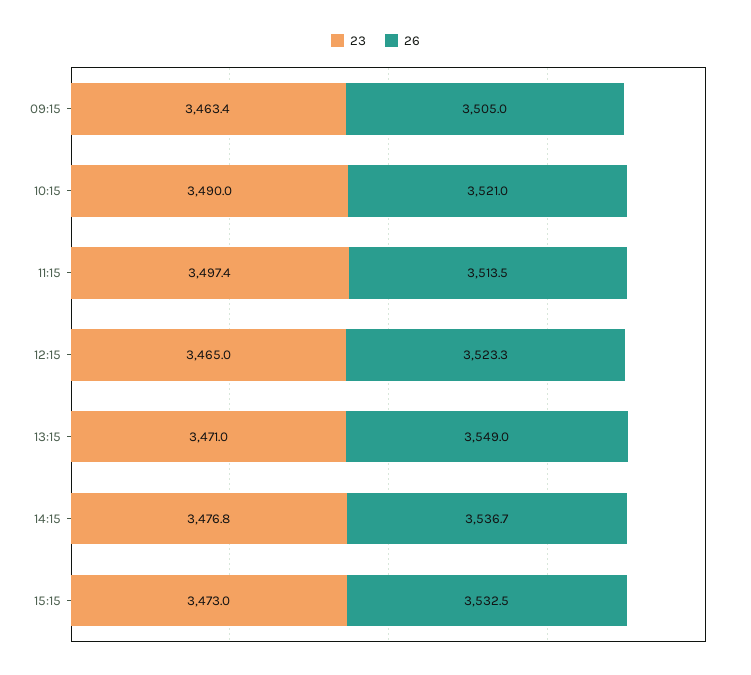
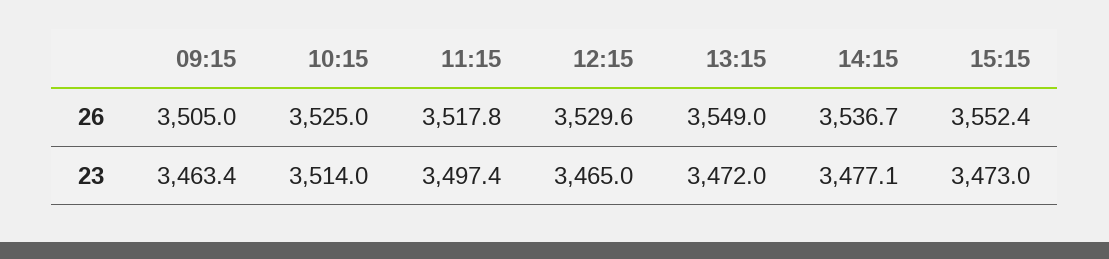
  {
    "23": {
      "09:15": 3463.4,
-     "10:15": 3490,
+     "10:15": 3514,
      "11:15": 3497.4,
      "12:15": 3465,
-     "13:15": 3471,
+     "13:15": 3472,
-     "14:15": 3476.8,
+     "14:15": 3477.1,
      "15:15": 3473
    },
    "26": {
      "09:15": 3505,
-     "10:15": 3521,
+     "10:15": 3525,
-     "11:15": 3513.5,
+     "11:15": 3517.8,
-     "12:15": 3523.3,
+     "12:15": 3529.6,
      "13:15": 3549,
      "14:15": 3536.7,
-     "15:15": 3532.5
+     "15:15": 3552.4
    }
  }

